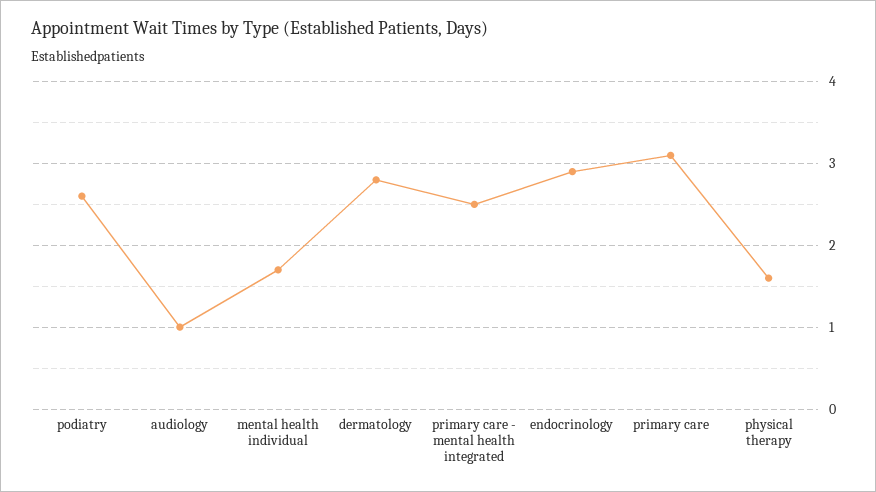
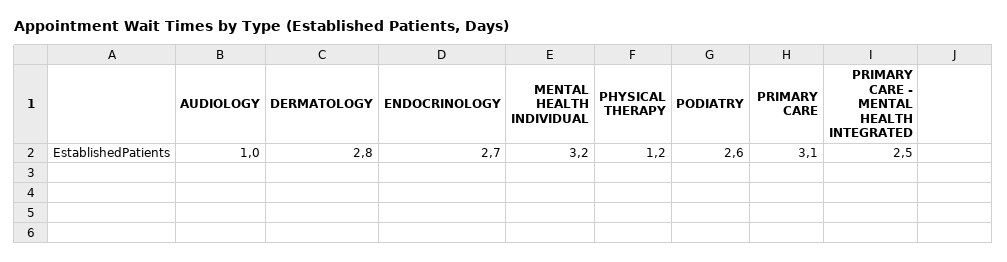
  {
    "podiatry": 2.6,
    "audiology": 1,
-   "mental health individual": 1.7,
+   "mental health individual": 3.2,
    "dermatology": 2.8,
    "primary care - mental health integrated": 2.5,
-   "endocrinology": 2.9,
+   "endocrinology": 2.7,
    "primary care": 3.1,
-   "physical therapy": 1.6
+   "physical therapy": 1.2
  }

